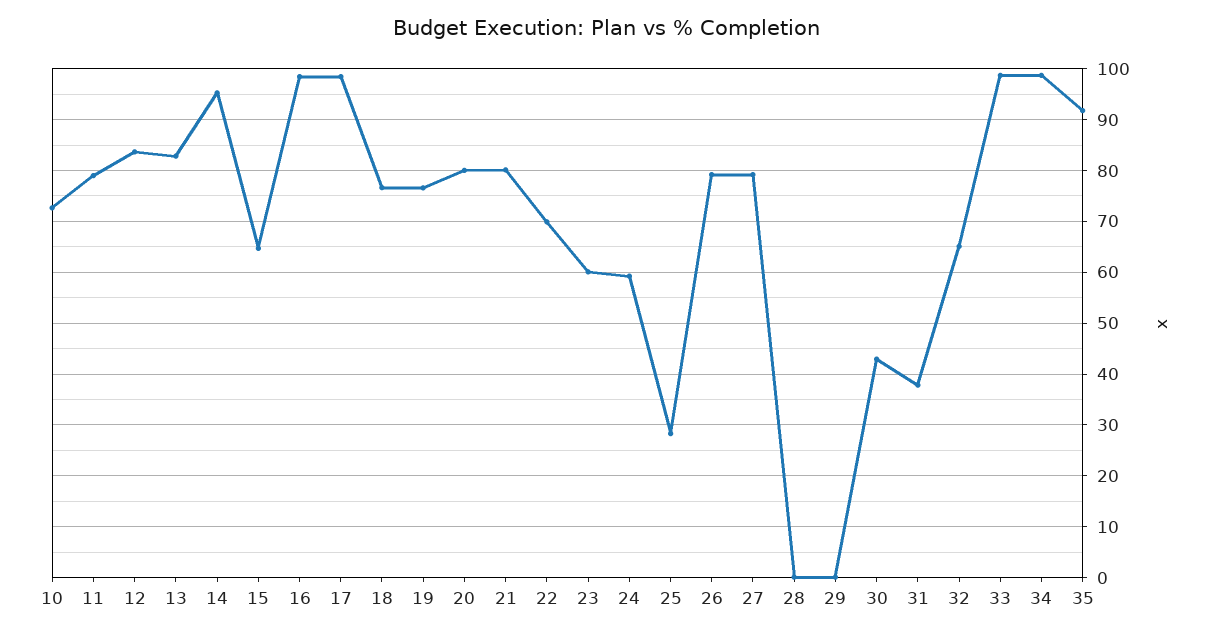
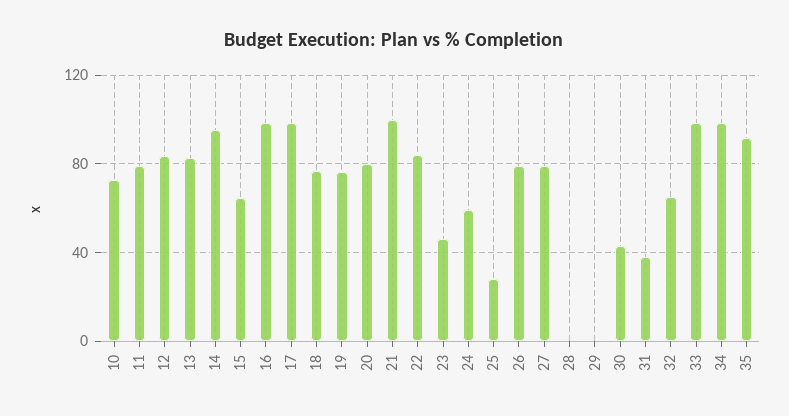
  {
    "10": 72,
    "11": 78,
    "12": 84,
    "13": 82,
    "14": 96,
    "15": 64,
    "16": 98,
    "17": 98,
    "18": 76,
    "19": 76,
    "20": 80,
-   "21": 80,
+   "21": 100,
-   "22": 70,
+   "22": 85,
-   "23": 60,
+   "23": 45,
    "24": 60,
    "25": 28,
    "26": 80,
    "27": 80,
    "28": 0,
    "29": 0,
    "30": 42,
    "31": 38,
    "32": 66,
    "33": 98,
    "34": 98,
    "35": 92
  }

